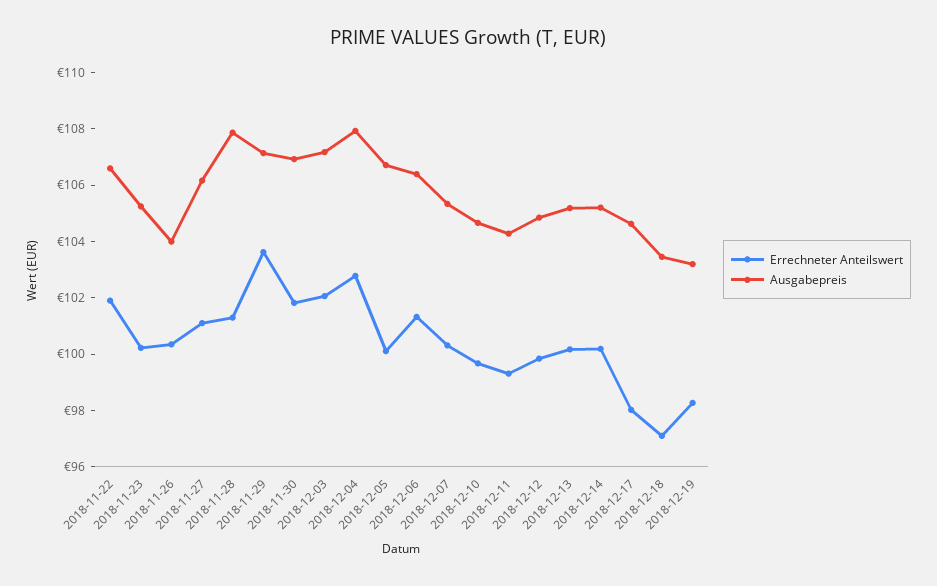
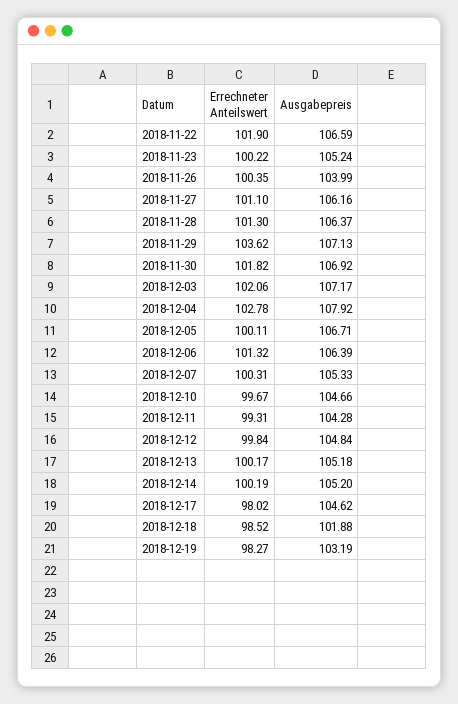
  {
    "Errechneter Anteilswert": {
      "2018-11-22": 101.9,
      "2018-11-23": 100.22,
      "2018-11-26": 100.35,
      "2018-11-27": 101.1,
      "2018-11-28": 101.3,
      "2018-11-29": 103.62,
      "2018-11-30": 101.82,
      "2018-12-03": 102.06,
      "2018-12-04": 102.78,
      "2018-12-05": 100.11,
      "2018-12-06": 101.32,
      "2018-12-07": 100.31,
      "2018-12-10": 99.67,
      "2018-12-11": 99.31,
      "2018-12-12": 99.84,
      "2018-12-13": 100.17,
      "2018-12-14": 100.19,
      "2018-12-17": 98.02,
-     "2018-12-18": 97,
+     "2018-12-18": 98.52,
      "2018-12-19": 98.27
    },
    "Ausgabepreis": {
      "2018-11-22": 106.59,
      "2018-11-23": 105.24,
      "2018-11-26": 103.99,
      "2018-11-27": 106.16,
-     "2018-11-28": 108,
+     "2018-11-28": 106.37,
      "2018-11-29": 107.13,
      "2018-11-30": 106.92,
      "2018-12-03": 107.17,
      "2018-12-04": 107.92,
      "2018-12-05": 106.71,
      "2018-12-06": 106.39,
      "2018-12-07": 105.33,
      "2018-12-10": 104.66,
      "2018-12-11": 104.28,
      "2018-12-12": 104.84,
      "2018-12-13": 105.18,
      "2018-12-14": 105.2,
      "2018-12-17": 104.62,
-     "2018-12-18": 103.5,
+     "2018-12-18": 101.88,
      "2018-12-19": 103.19
    }
  }

